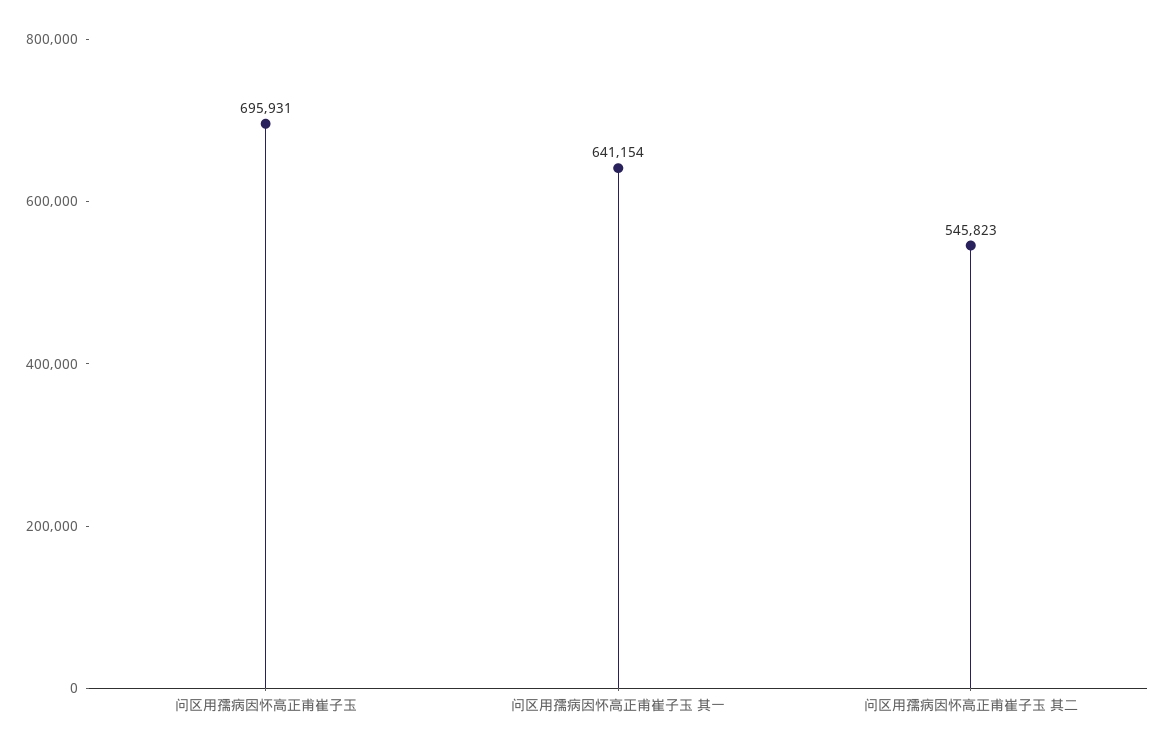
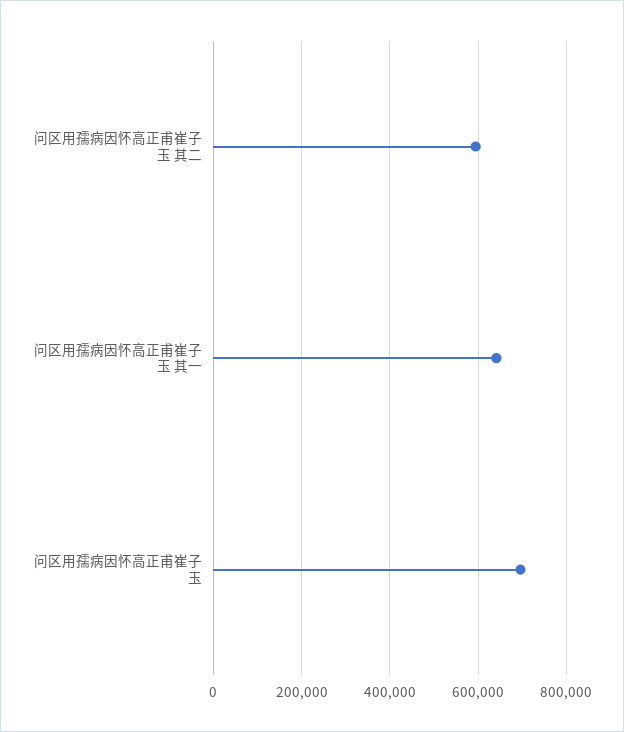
  {
    "问区用孺病因怀高正甫崔子玉": 695931,
    "问区用孺病因怀高正甫崔子玉 其一": 641154,
-   "问区用孺病因怀高正甫崔子玉 其二": 545823
+   "问区用孺病因怀高正甫崔子玉 其二": 600000
  }

